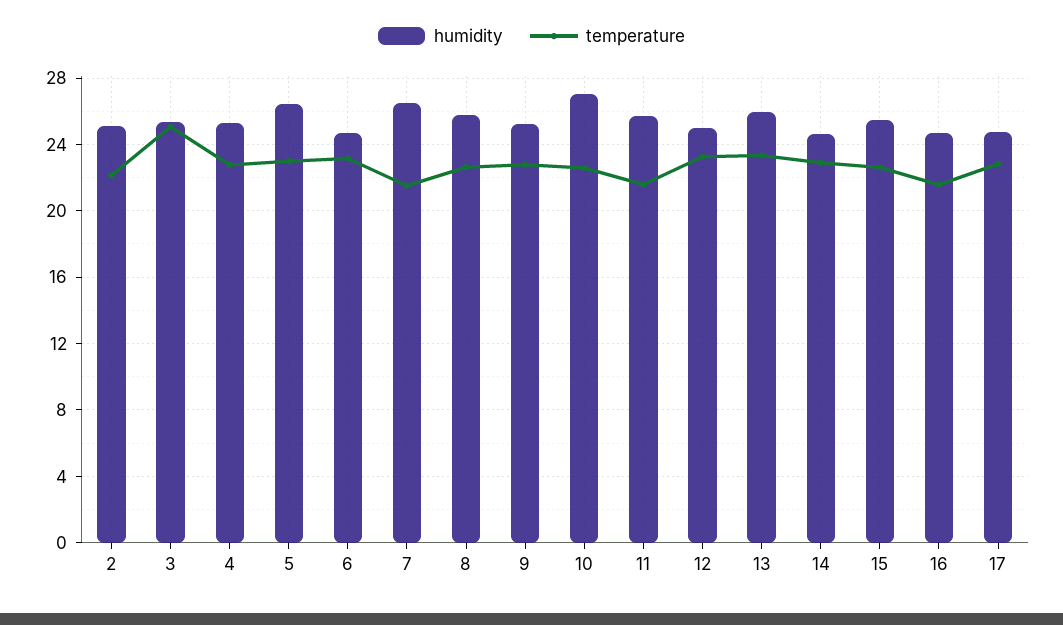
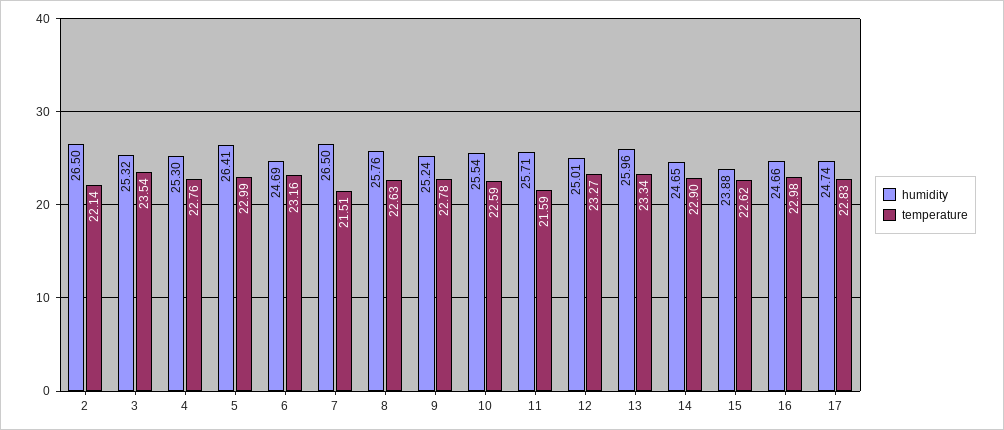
  {
    "humidity": {
-     "2": 25,
+     "2": 26.5,
      "3": 25.32,
      "4": 25.3,
      "5": 26.41,
      "6": 24.69,
      "7": 26.5,
      "8": 25.76,
      "9": 25.24,
-     "10": 27,
+     "10": 25.54,
      "11": 25.71,
      "12": 25.01,
      "13": 25.96,
      "14": 24.65,
-     "15": 25.5,
+     "15": 23.88,
      "16": 24.66,
      "17": 24.74
    },
    "temperature": {
      "2": 22.14,
-     "3": 25,
+     "3": 23.54,
      "4": 22.76,
      "5": 22.99,
      "6": 23.16,
      "7": 21.51,
      "8": 22.63,
      "9": 22.78,
      "10": 22.59,
      "11": 21.59,
      "12": 23.27,
      "13": 23.34,
      "14": 22.9,
      "15": 22.62,
-     "16": 21.5,
+     "16": 22.98,
      "17": 22.83
    }
  }

